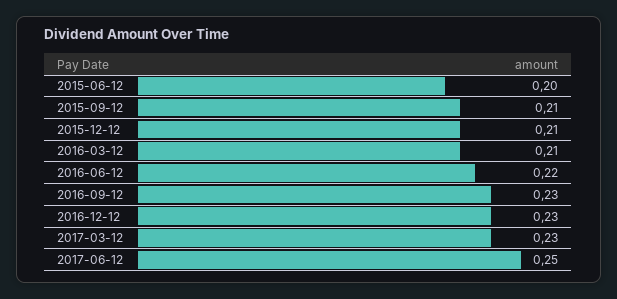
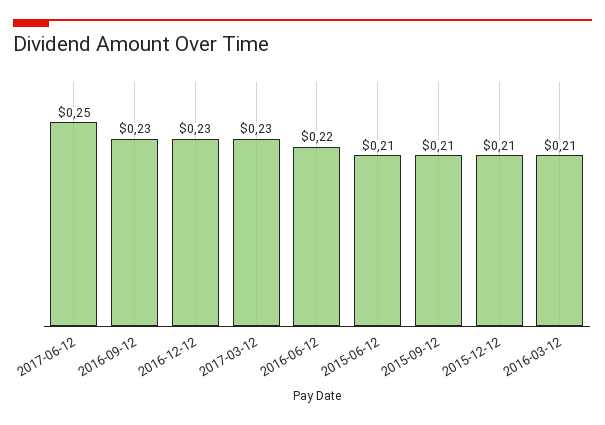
  {
-   "2015-06-12": 0.2,
+   "2015-06-12": 0.21,
    "2015-09-12": 0.21,
    "2015-12-12": 0.21,
    "2016-03-12": 0.21,
    "2016-06-12": 0.22,
    "2016-09-12": 0.23,
    "2016-12-12": 0.23,
    "2017-03-12": 0.23,
    "2017-06-12": 0.25
  }

